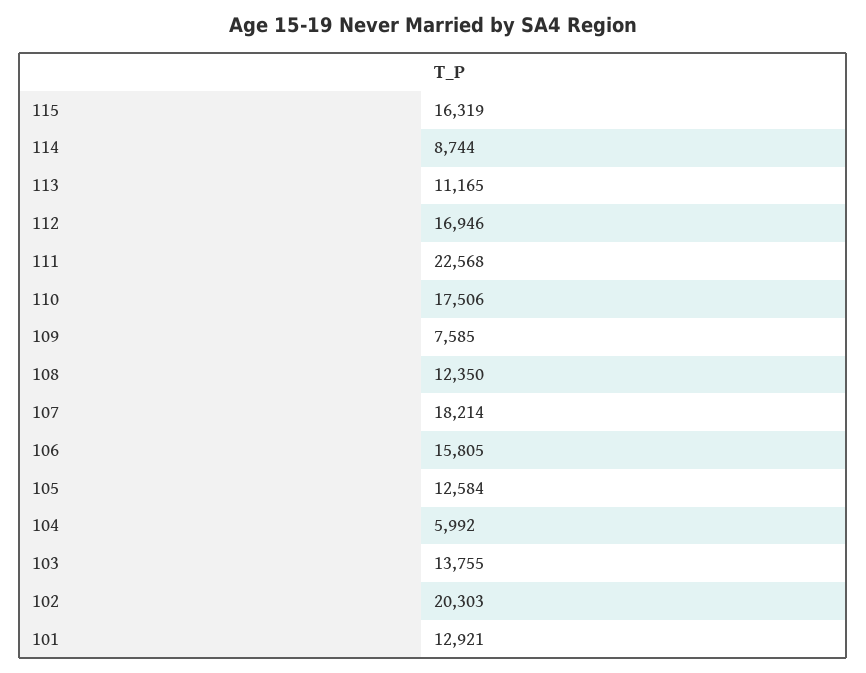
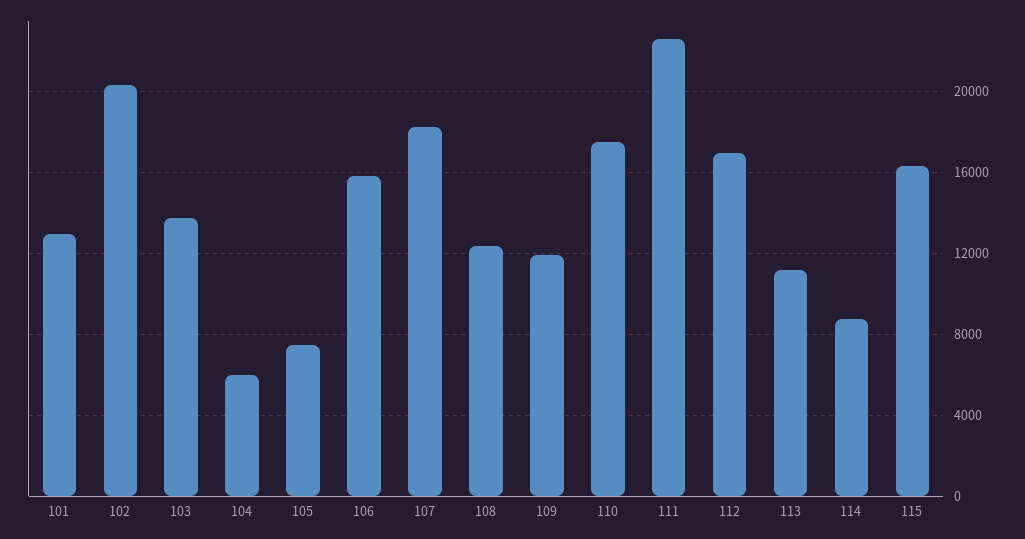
  {
    "115": 16319,
    "114": 8744,
    "113": 11165,
    "112": 16946,
    "111": 22568,
    "110": 17506,
-   "109": 7585,
+   "109": 12000,
    "108": 12350,
    "107": 18214,
    "106": 15805,
-   "105": 12584,
+   "105": 7500,
    "104": 5992,
    "103": 13755,
    "102": 20303,
    "101": 12921
  }

